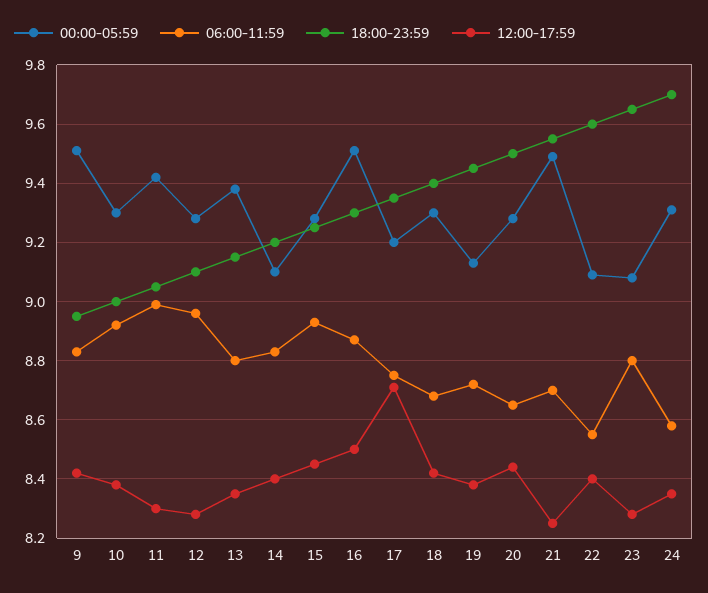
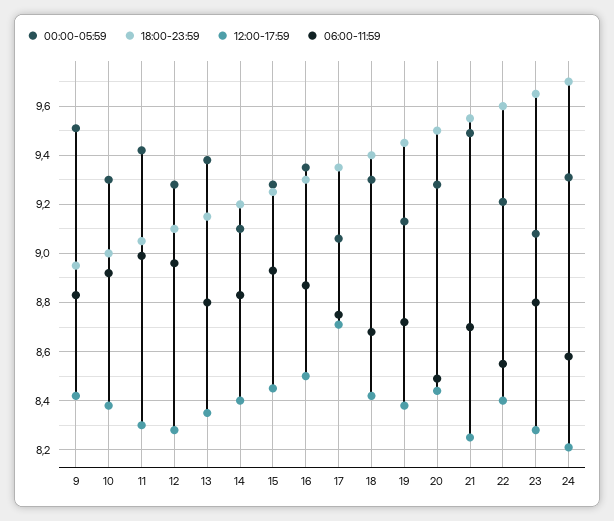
  {
    "00:00-05:59": {
      "9": 9.5,
      "10": 9.3,
      "11": 9.4,
      "12": 9.3,
      "13": 9.4,
      "14": 9.1,
      "15": 9.3,
-     "16": 9.5,
+     "16": 9.35,
-     "17": 9.2,
+     "17": 9.05,
      "18": 9.3,
      "19": 9.15,
      "20": 9.3,
      "21": 9.5,
-     "22": 9.1,
+     "22": 9.2,
      "23": 9.1,
      "24": 9.3
    },
    "06:00-11:59": {
      "9": 8.85,
      "10": 8.9,
      "11": 9,
      "12": 8.95,
      "13": 8.8,
      "14": 8.85,
      "15": 8.95,
      "16": 8.85,
      "17": 8.75,
      "18": 8.7,
      "19": 8.7,
-     "20": 8.65,
+     "20": 8.5,
      "21": 8.7,
      "22": 8.55,
      "23": 8.8,
      "24": 8.6
    },
    "18:00-23:59": {
      "9": 8.95,
      "10": 9,
      "11": 9.05,
      "12": 9.1,
      "13": 9.15,
      "14": 9.2,
      "15": 9.25,
      "16": 9.3,
      "17": 9.35,
      "18": 9.4,
      "19": 9.45,
      "20": 9.5,
      "21": 9.55,
      "22": 9.6,
      "23": 9.65,
      "24": 9.7
    },
    "12:00-17:59": {
      "9": 8.4,
      "10": 8.4,
      "11": 8.3,
      "12": 8.3,
      "13": 8.35,
      "14": 8.4,
      "15": 8.45,
      "16": 8.5,
      "17": 8.7,
      "18": 8.4,
      "19": 8.4,
      "20": 8.45,
      "21": 8.25,
      "22": 8.4,
      "23": 8.3,
-     "24": 8.35
+     "24": 8.2
    }
  }

